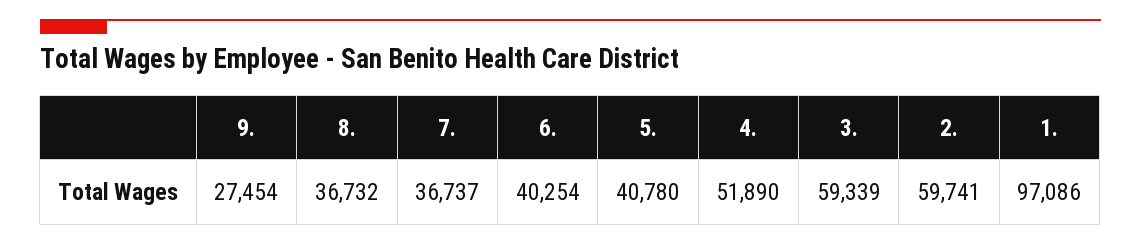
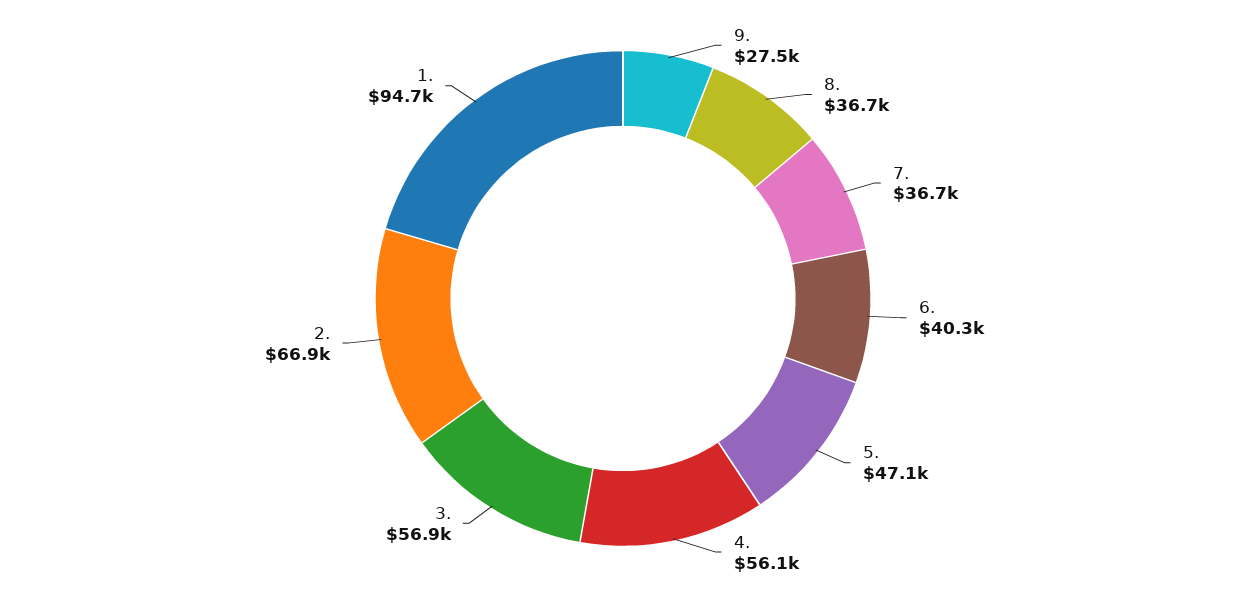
  {
    "9.": 27454,
    "8.": 36732,
    "7.": 36737,
    "6.": 40254,
-   "5.": 40780,
+   "5.": 47100,
-   "4.": 51890,
+   "4.": 56100,
-   "3.": 59339,
+   "3.": 56900,
-   "2.": 59741,
+   "2.": 66900,
-   "1.": 97086
+   "1.": 94700
  }

